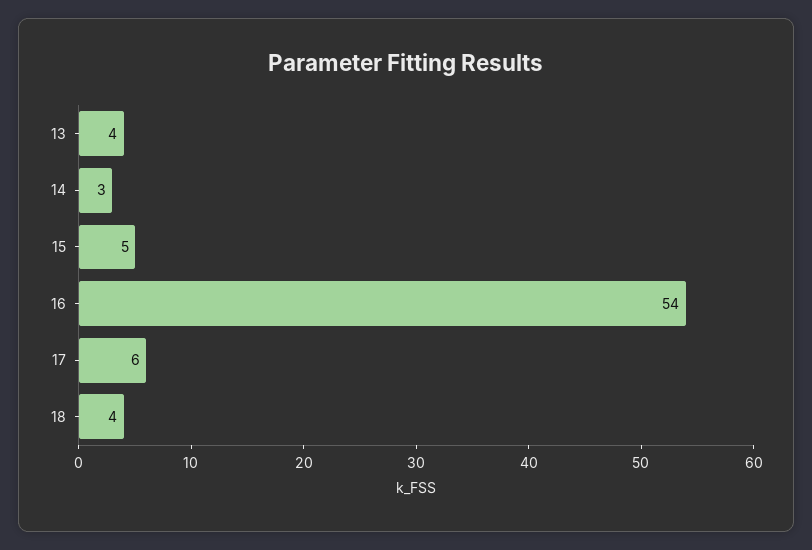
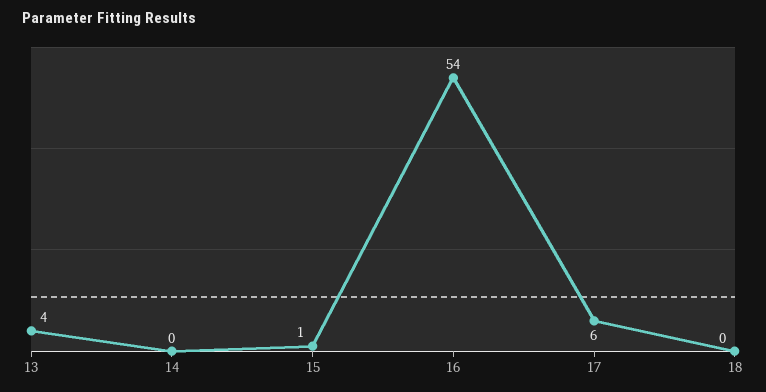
  {
    "13": 4,
-   "14": 3,
+   "14": 0,
-   "15": 5,
+   "15": 1,
    "16": 54,
    "17": 6,
-   "18": 4
+   "18": 0
  }

